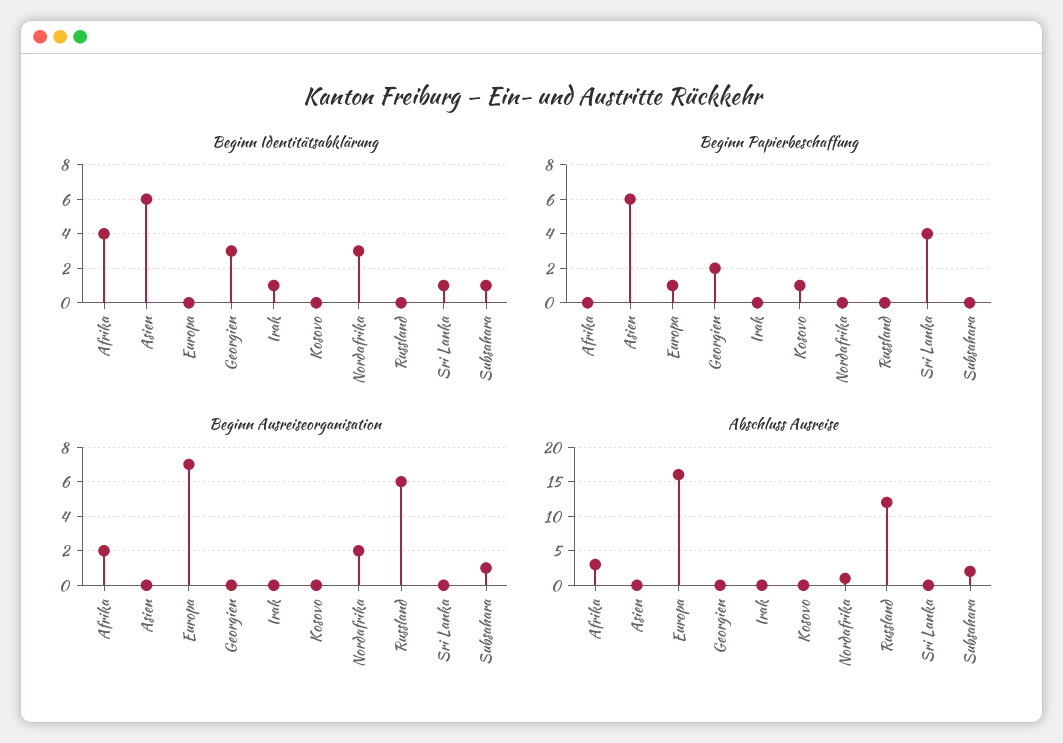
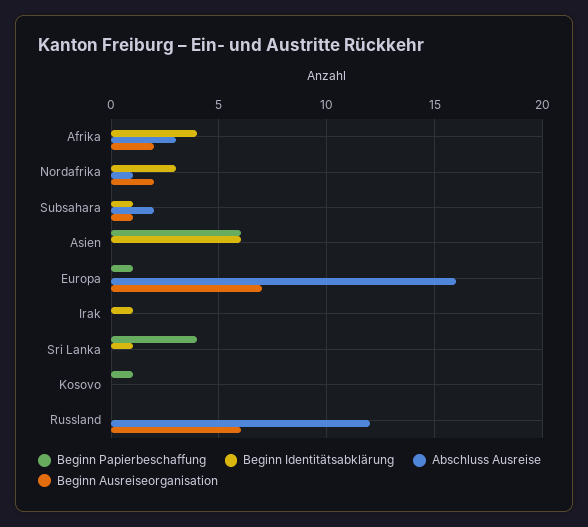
  {
    "Beginn Identitätsabklärung": {
      "Afrika": 4,
      "Asien": 6,
      "Europa": 0,
-     "Georgien": 3,
      "Irak": 1,
      "Kosovo": 0,
      "Nordafrika": 3,
      "Russland": 0,
      "Sri Lanka": 1,
      "Subsahara": 1
    },
    "Beginn Papierbeschaffung": {
      "Afrika": 0,
      "Asien": 6,
      "Europa": 1,
-     "Georgien": 2,
      "Irak": 0,
      "Kosovo": 1,
      "Nordafrika": 0,
      "Russland": 0,
      "Sri Lanka": 4,
      "Subsahara": 0
    },
    "Beginn Ausreiseorganisation": {
      "Afrika": 2,
      "Asien": 0,
      "Europa": 7,
-     "Georgien": 0,
      "Irak": 0,
      "Kosovo": 0,
      "Nordafrika": 2,
      "Russland": 6,
      "Sri Lanka": 0,
      "Subsahara": 1
    },
    "Abschluss Ausreise": {
      "Afrika": 3,
      "Asien": 0,
      "Europa": 16,
-     "Georgien": 0,
      "Irak": 0,
      "Kosovo": 0,
      "Nordafrika": 1,
      "Russland": 12,
      "Sri Lanka": 0,
      "Subsahara": 2
    }
  }

